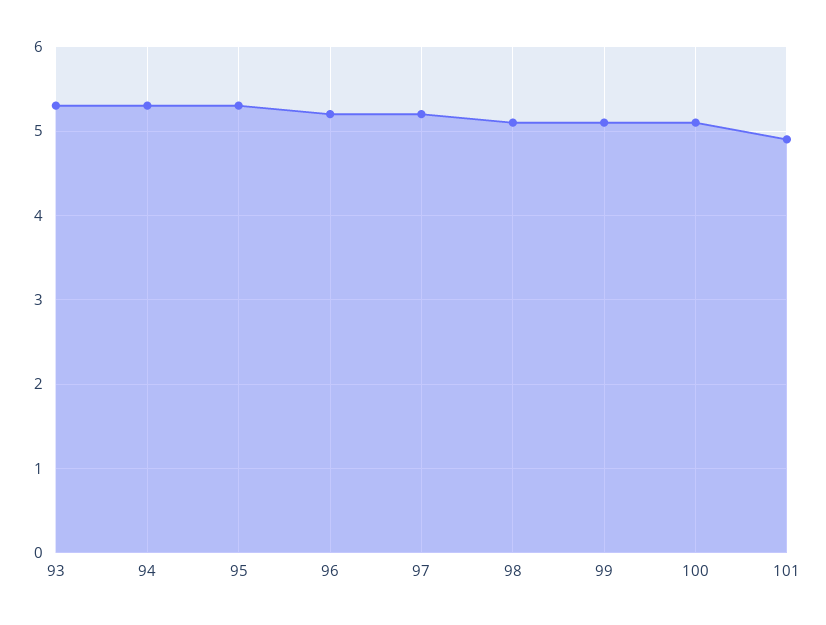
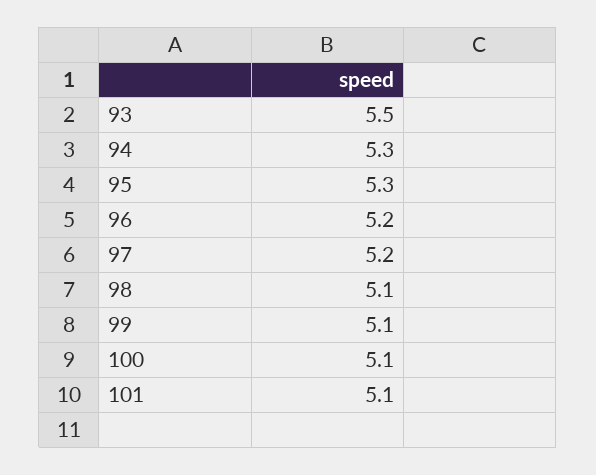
  {
-   "93": 5.3,
+   "93": 5.5,
    "94": 5.3,
    "95": 5.3,
    "96": 5.2,
    "97": 5.2,
    "98": 5.1,
    "99": 5.1,
    "100": 5.1,
-   "101": 4.9
+   "101": 5.1
  }

